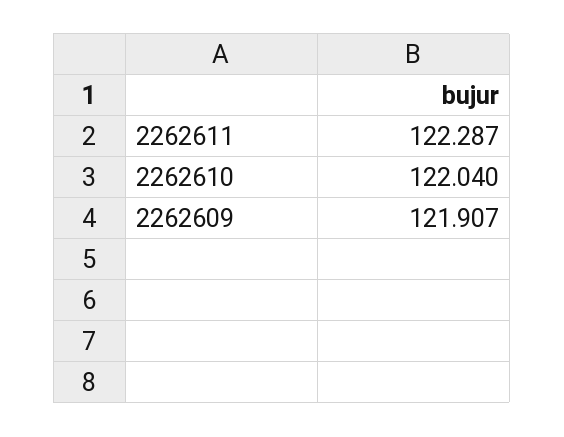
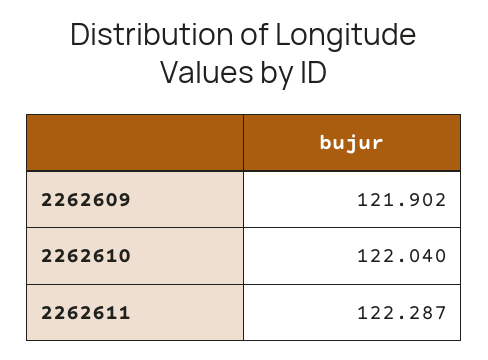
  {
    "2262611": 122.287,
    "2262610": 122.04,
-   "2262609": 121.907
+   "2262609": 121.902
  }

